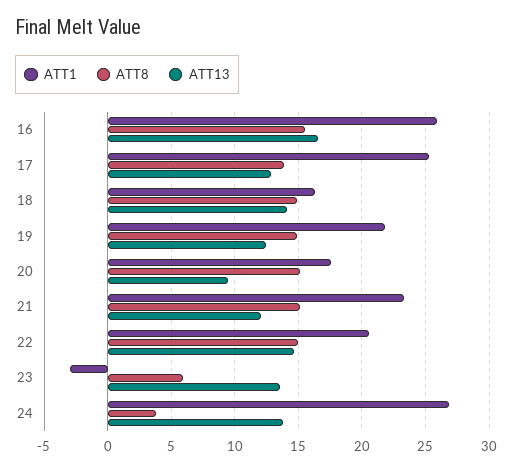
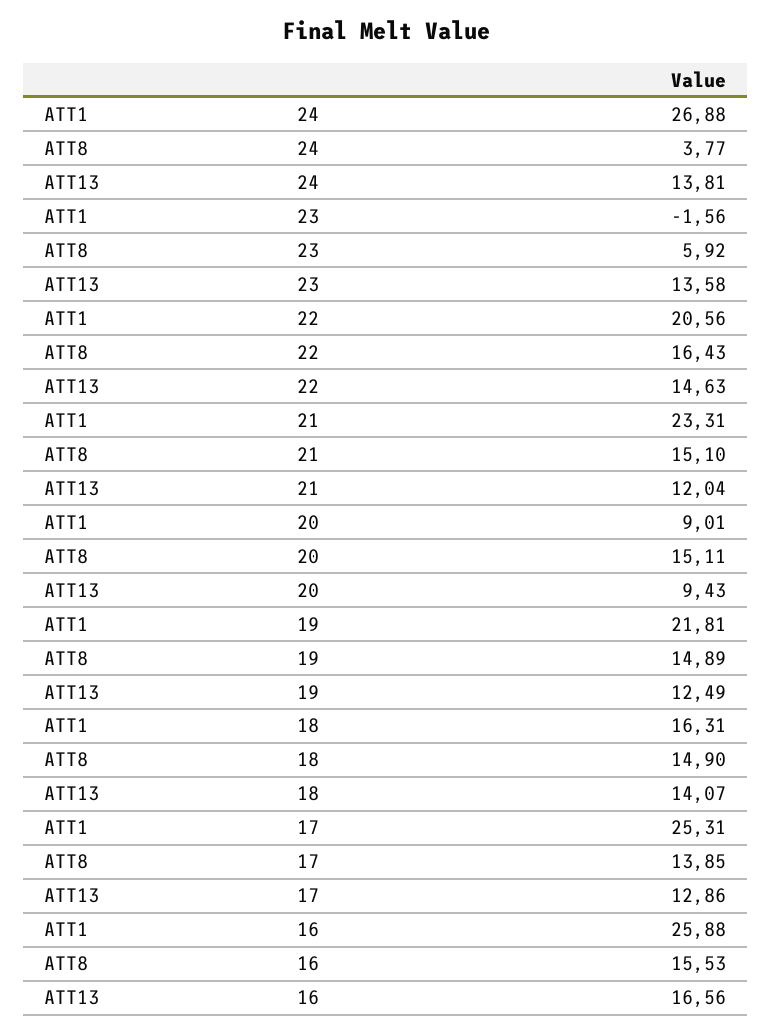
  {
    "ATT1": {
      "16": 25.88,
      "17": 25.31,
      "18": 16.31,
      "19": 21.81,
-     "20": 17.5,
+     "20": 9.01,
      "21": 23.31,
      "22": 20.56,
-     "23": -3,
+     "23": -1.56,
      "24": 26.88
    },
    "ATT8": {
      "16": 15.53,
      "17": 13.85,
      "18": 14.9,
      "19": 14.89,
      "20": 15.11,
      "21": 15.1,
-     "22": 15,
+     "22": 16.43,
      "23": 5.92,
      "24": 3.77
    },
    "ATT13": {
      "16": 16.56,
      "17": 12.86,
      "18": 14.07,
      "19": 12.49,
      "20": 9.43,
      "21": 12.04,
      "22": 14.63,
      "23": 13.58,
      "24": 13.81
    }
  }

